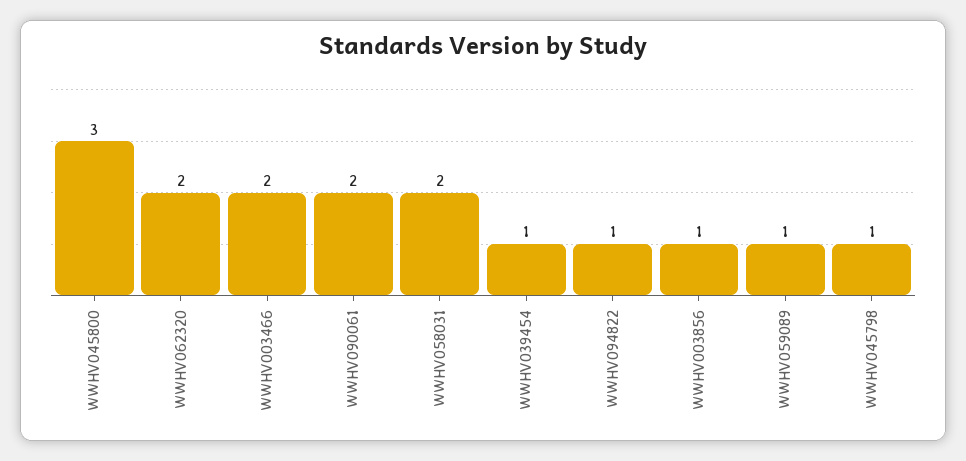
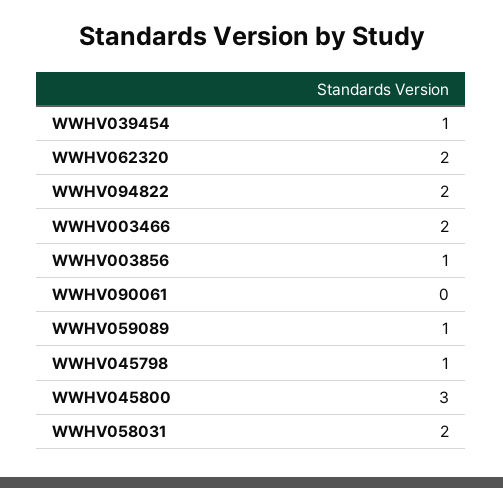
  {
    "WWHV045800": 3,
    "WWHV062320": 2,
    "WWHV003466": 2,
-   "WWHV090061": 2,
+   "WWHV090061": 0,
    "WWHV058031": 2,
    "WWHV039454": 1,
-   "WWHV094822": 1,
+   "WWHV094822": 2,
    "WWHV003856": 1,
    "WWHV059089": 1,
    "WWHV045798": 1
  }

